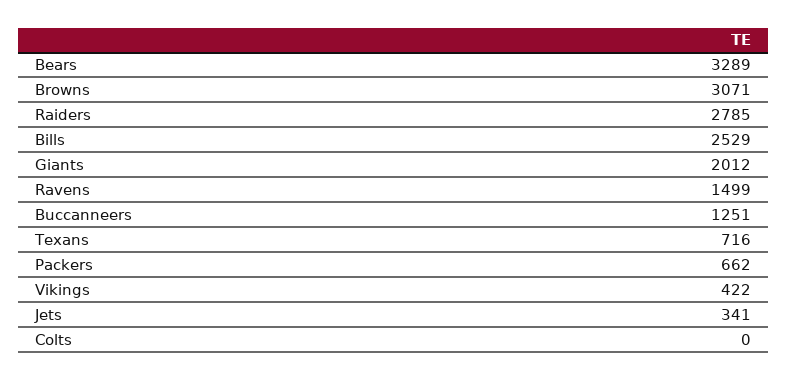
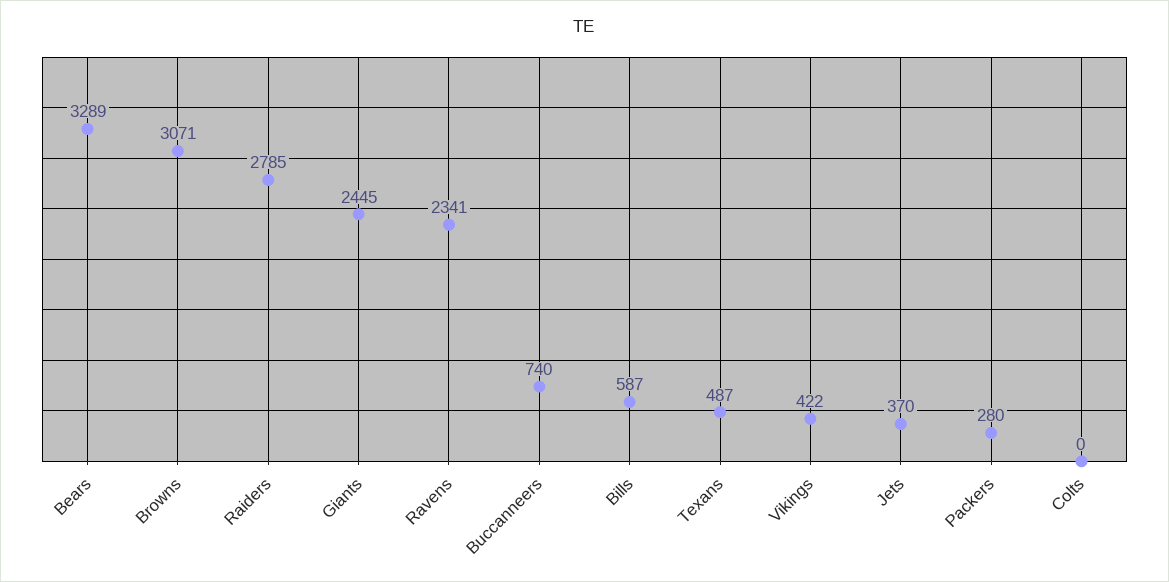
  {
    "Bears": 3289,
    "Browns": 3071,
    "Raiders": 2785,
-   "Bills": 2529,
+   "Bills": 587,
-   "Giants": 2012,
+   "Giants": 2445,
-   "Ravens": 1499,
+   "Ravens": 2341,
-   "Buccanneers": 1251,
+   "Buccanneers": 740,
-   "Texans": 716,
+   "Texans": 487,
-   "Packers": 662,
+   "Packers": 280,
    "Vikings": 422,
-   "Jets": 341,
+   "Jets": 370,
    "Colts": 0
  }

